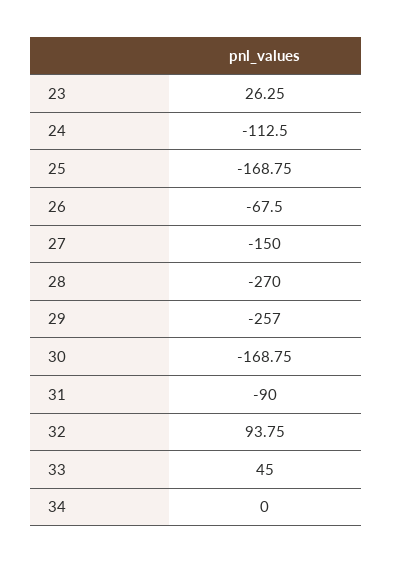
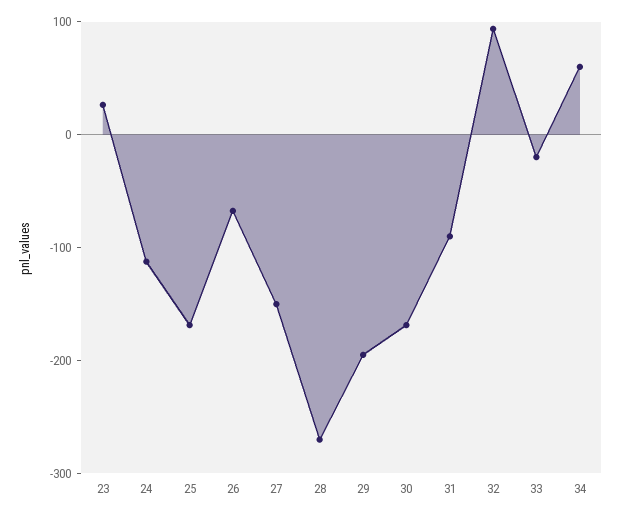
  {
    "23": 26.25,
    "24": -112.5,
    "25": -168.75,
    "26": -67.5,
    "27": -150,
    "28": -270,
-   "29": -257,
+   "29": -200,
    "30": -168.75,
    "31": -90,
    "32": 93.75,
-   "33": 45,
+   "33": -20,
-   "34": 0
+   "34": 60
  }

